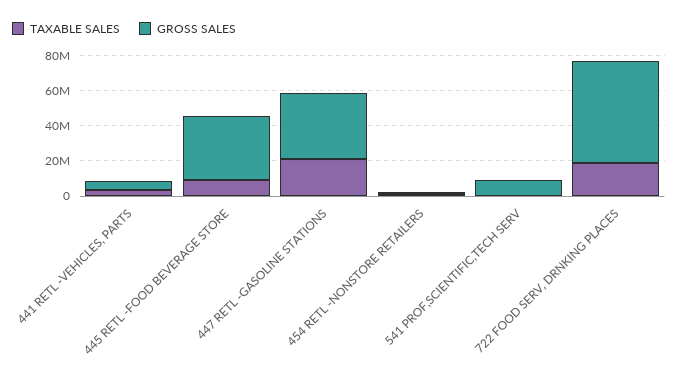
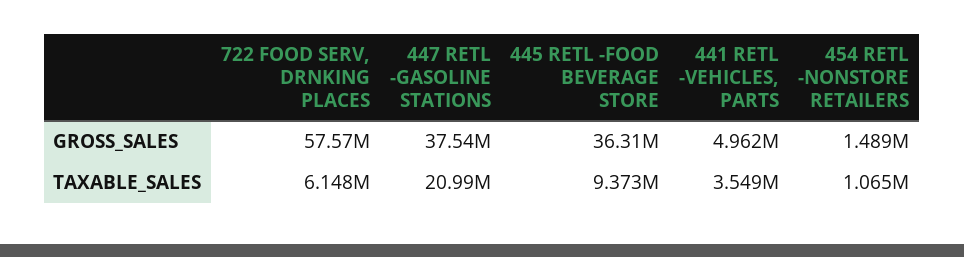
  {
    "TAXABLE SALES": {
      "441 RETL -VEHICLES, PARTS": 3549000,
      "445 RETL -FOOD BEVERAGE STORE": 9373000,
      "447 RETL -GASOLINE STATIONS": 20990000,
      "454 RETL -NONSTORE RETAILERS": 1065000,
-     "541 PROF,SCIENTIFIC,TECH SERV": 0,
-     "722 FOOD SERV, DRNKING PLACES": 20000000
+     "722 FOOD SERV, DRNKING PLACES": 6148000
    },
    "GROSS SALES": {
      "441 RETL -VEHICLES, PARTS": 4962000,
      "445 RETL -FOOD BEVERAGE STORE": 36310000,
      "447 RETL -GASOLINE STATIONS": 37540000,
      "454 RETL -NONSTORE RETAILERS": 1489000,
-     "541 PROF,SCIENTIFIC,TECH SERV": 10000000,
      "722 FOOD SERV, DRNKING PLACES": 57570000
    }
  }

